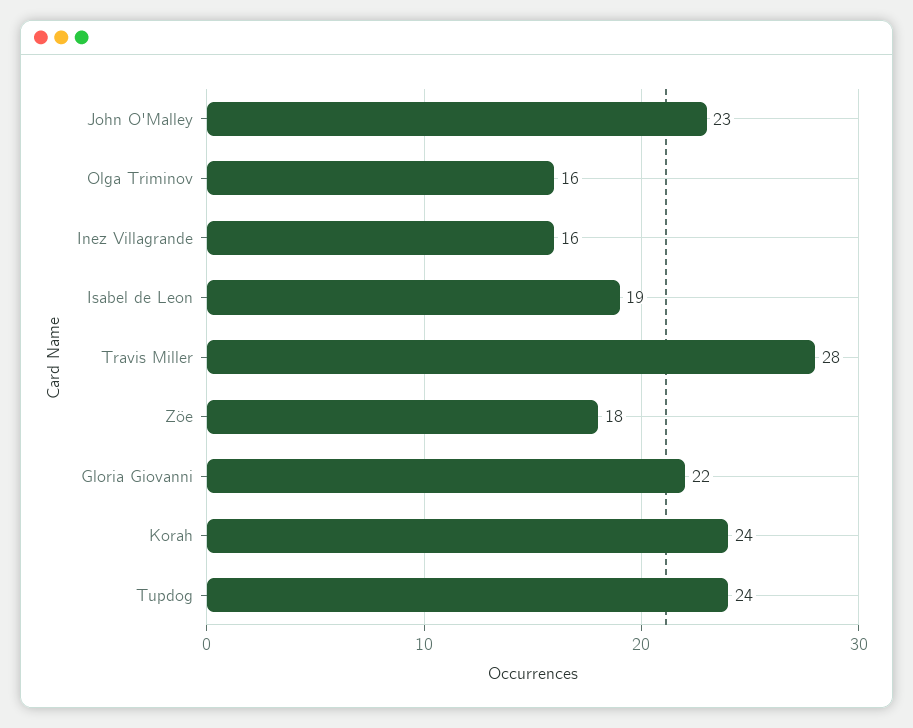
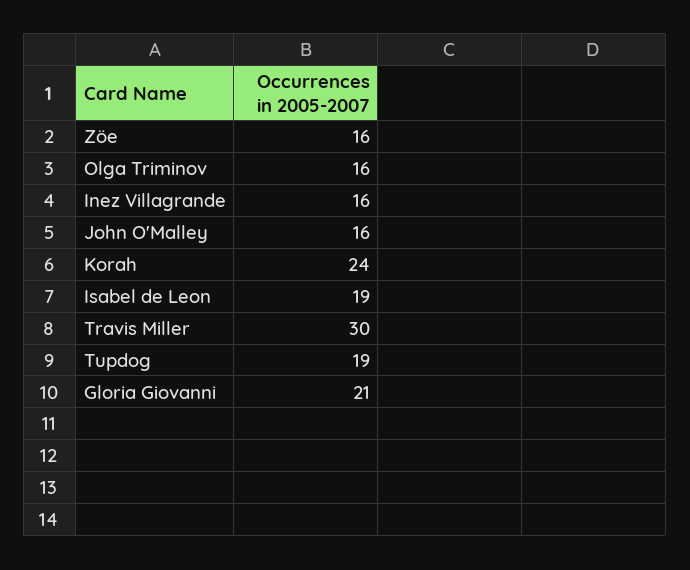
  {
-   "John O'Malley": 23,
+   "John O'Malley": 16,
    "Olga Triminov": 16,
    "Inez Villagrande": 16,
    "Isabel de Leon": 19,
-   "Travis Miller": 28,
+   "Travis Miller": 30,
-   "Zöe": 18,
+   "Zöe": 16,
-   "Gloria Giovanni": 22,
+   "Gloria Giovanni": 21,
    "Korah": 24,
-   "Tupdog": 24
+   "Tupdog": 19
  }

